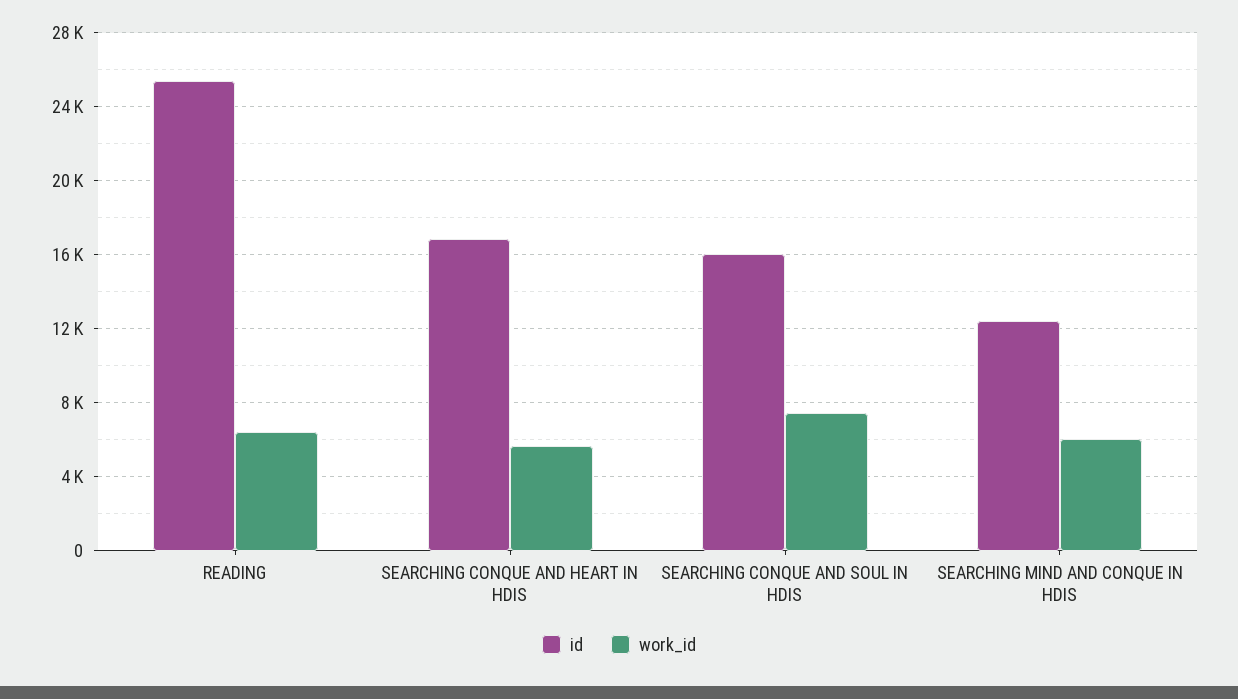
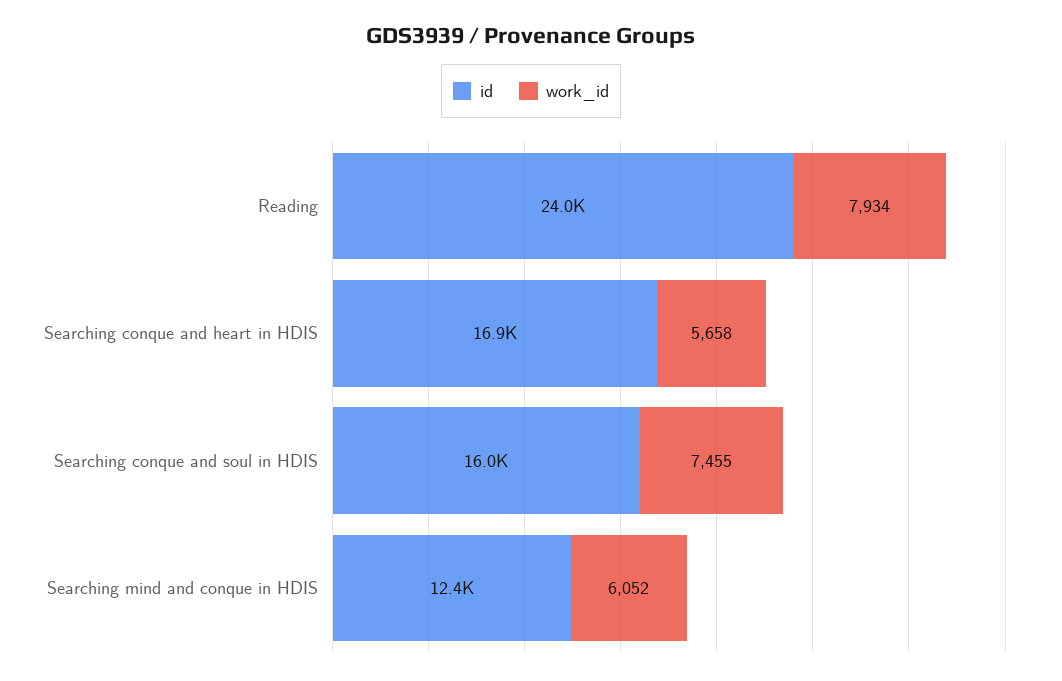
  {
    "id": {
-     "READING": 25500,
+     "READING": 24000,
      "SEARCHING CONQUE AND HEART IN HDIS": 16900,
      "SEARCHING CONQUE AND SOUL IN HDIS": 16000,
      "SEARCHING MIND AND CONQUE IN HDIS": 12400
    },
    "work_id": {
-     "READING": 6500,
+     "READING": 7934,
      "SEARCHING CONQUE AND HEART IN HDIS": 5658,
      "SEARCHING CONQUE AND SOUL IN HDIS": 7455,
      "SEARCHING MIND AND CONQUE IN HDIS": 6052
    }
  }

